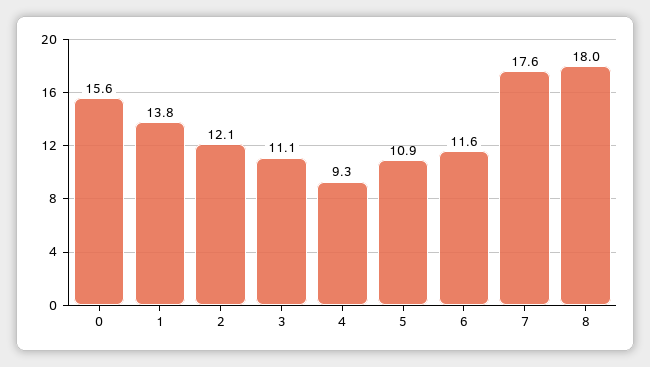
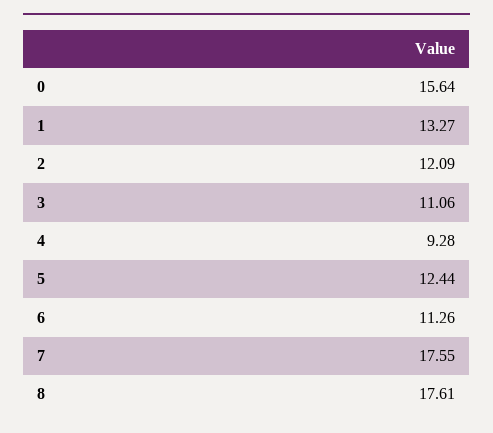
  {
    "0": 15.64,
-   "1": 13.8,
+   "1": 13.27,
    "2": 12.09,
    "3": 11.06,
    "4": 9.28,
-   "5": 10.9,
+   "5": 12.44,
-   "6": 11.6,
+   "6": 11.26,
    "7": 17.55,
-   "8": 18
+   "8": 17.61
  }

